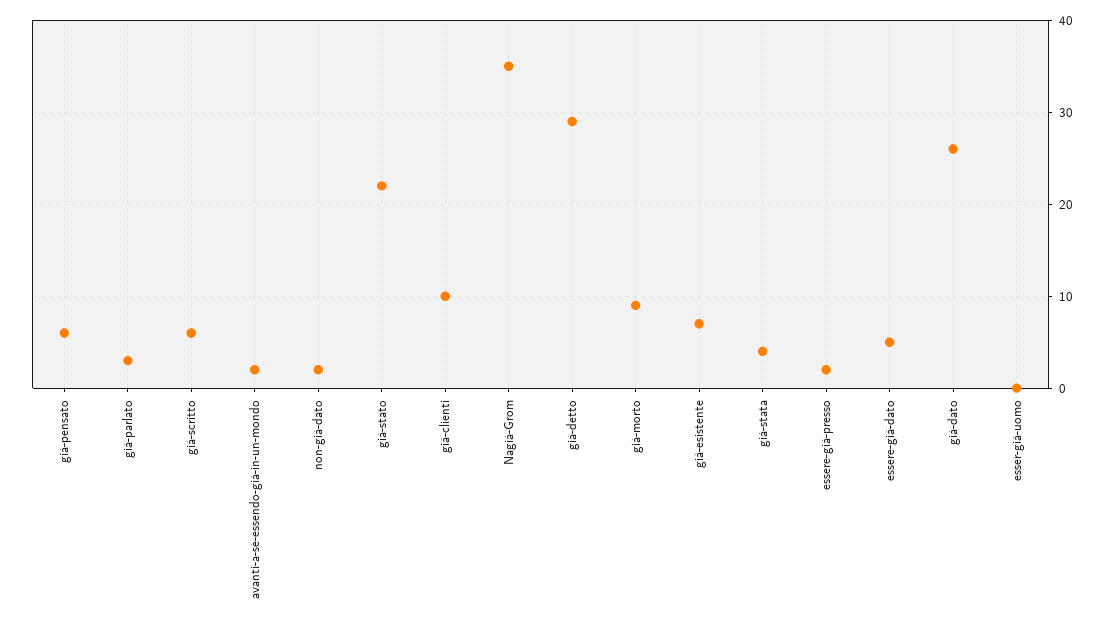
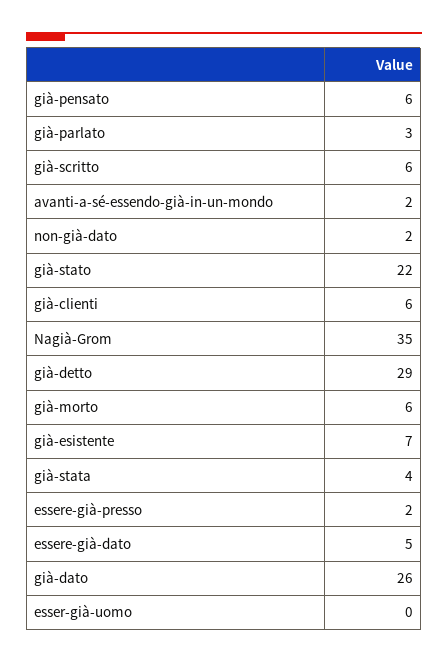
  {
    "già-pensato": 6,
    "già-parlato": 3,
    "già-scritto": 6,
    "avanti-a-sé-essendo-già-in-un-mondo": 2,
    "non-già-dato": 2,
    "già-stato": 22,
-   "già-clienti": 10,
+   "già-clienti": 6,
    "Nagià-Grom": 35,
    "già-detto": 29,
-   "già-morto": 9,
+   "già-morto": 6,
    "già-esistente": 7,
    "già-stata": 4,
    "essere-già-presso": 2,
    "essere-già-dato": 5,
    "già-dato": 26,
    "esser-già-uomo": 0
  }

